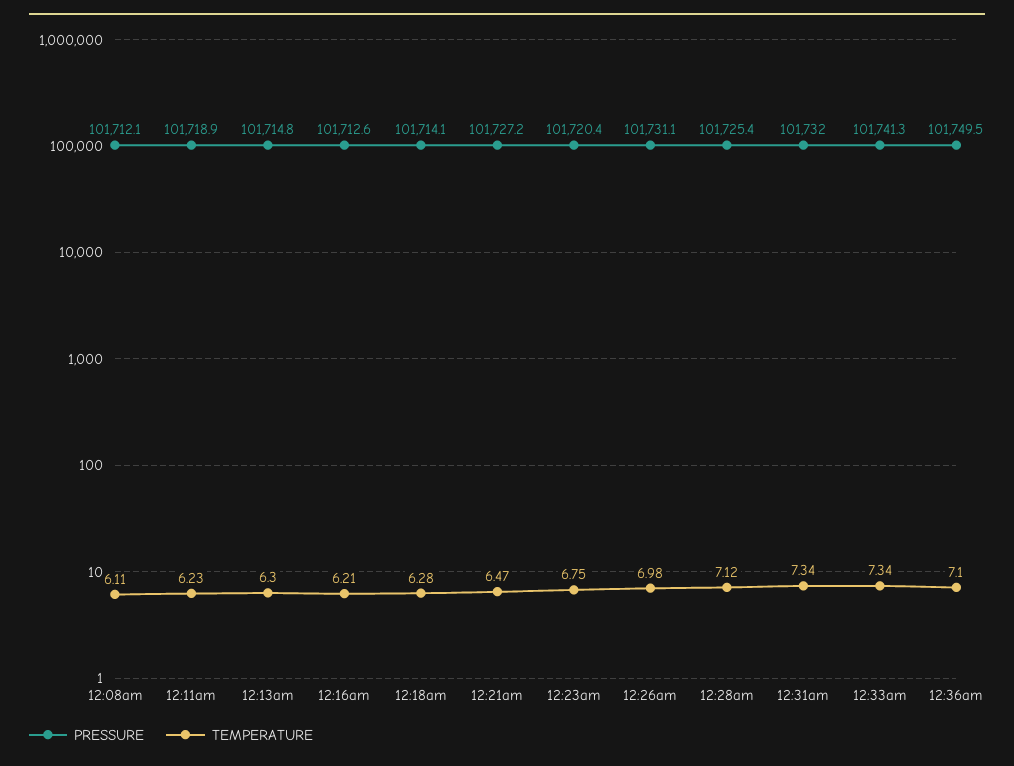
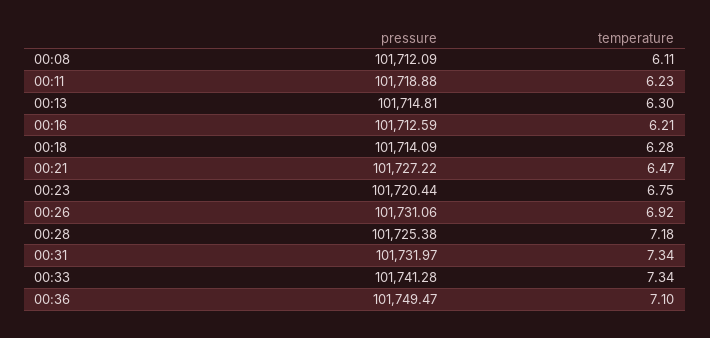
  {
    "PRESSURE": {
      "12:08am": 101712.09,
      "12:11am": 101718.88,
      "12:13am": 101714.81,
      "12:16am": 101712.59,
      "12:18am": 101714.09,
      "12:21am": 101727.22,
      "12:23am": 101720.44,
      "12:26am": 101731.06,
      "12:28am": 101725.38,
      "12:31am": 101731.97,
      "12:33am": 101741.28,
      "12:36am": 101749.47
    },
    "TEMPERATURE": {
      "12:08am": 6.11,
      "12:11am": 6.23,
      "12:13am": 6.3,
      "12:16am": 6.21,
      "12:18am": 6.28,
      "12:21am": 6.47,
      "12:23am": 6.75,
-     "12:26am": 6.98,
+     "12:26am": 6.92,
-     "12:28am": 7.12,
+     "12:28am": 7.18,
      "12:31am": 7.34,
      "12:33am": 7.34,
      "12:36am": 7.1
    }
  }

